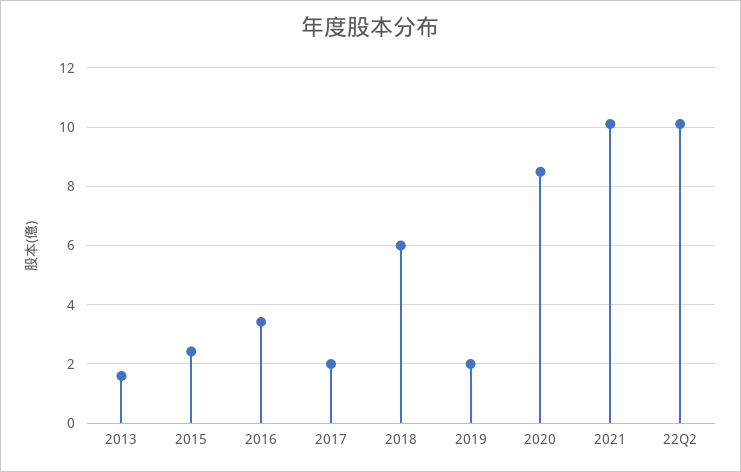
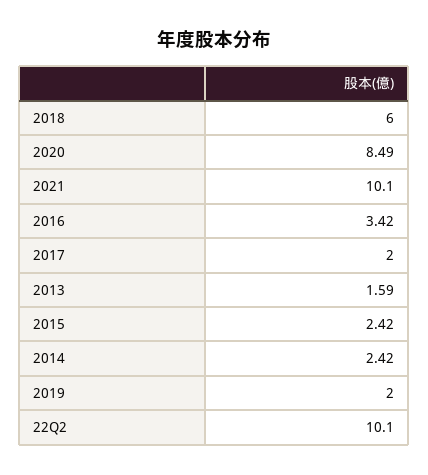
  {
    "2013": 1.59,
    "2015": 2.42,
    "2016": 3.42,
    "2017": 2,
    "2018": 6,
    "2019": 2,
    "2020": 8.49,
    "2021": 10.1,
-   "22Q2": 10.1
+   "22Q2": 10.1,
+   "2014": 2.42
  }

